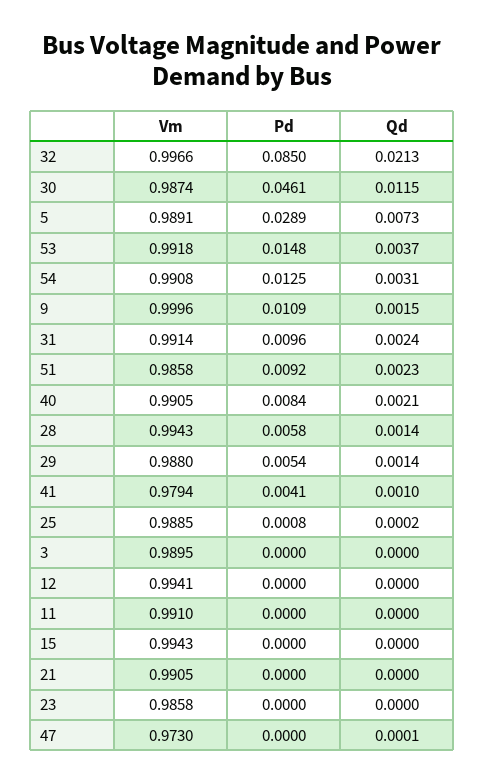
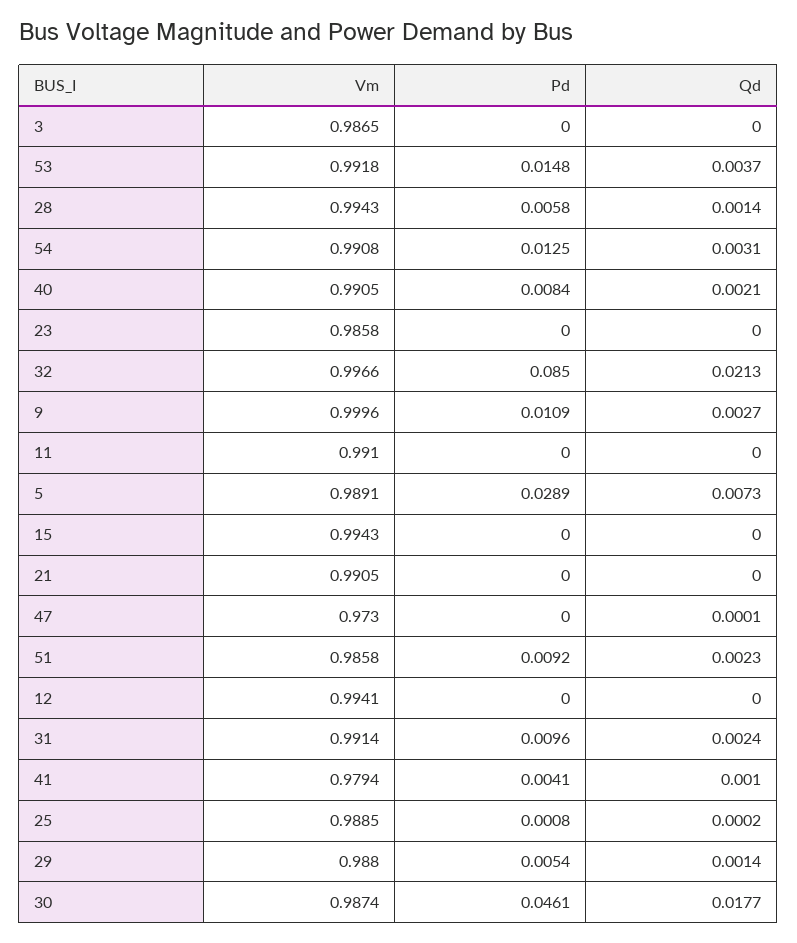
  {
    "Vm": {
      "32": 0.9966,
      "30": 0.9874,
      "5": 0.9891,
      "53": 0.9918,
      "54": 0.9908,
      "9": 0.9996,
      "31": 0.9914,
      "51": 0.9858,
      "40": 0.9905,
      "28": 0.9943,
      "29": 0.988,
      "41": 0.9794,
      "25": 0.9885,
-     "3": 0.9895,
+     "3": 0.9865,
      "12": 0.9941,
      "11": 0.991,
      "15": 0.9943,
      "21": 0.9905,
      "23": 0.9858,
      "47": 0.973
    },
    "Pd": {
      "32": 0.085,
      "30": 0.0461,
      "5": 0.0289,
      "53": 0.0148,
      "54": 0.0125,
      "9": 0.0109,
      "31": 0.0096,
      "51": 0.0092,
      "40": 0.0084,
      "28": 0.0058,
      "29": 0.0054,
      "41": 0.0041,
      "25": 0.0008,
      "3": 0,
      "12": 0,
      "11": 0,
      "15": 0,
      "21": 0,
      "23": 0,
      "47": 0
    },
    "Qd": {
      "32": 0.0213,
-     "30": 0.0115,
+     "30": 0.0177,
      "5": 0.0073,
      "53": 0.0037,
      "54": 0.0031,
-     "9": 0.0015,
+     "9": 0.0027,
      "31": 0.0024,
      "51": 0.0023,
      "40": 0.0021,
      "28": 0.0014,
      "29": 0.0014,
      "41": 0.001,
      "25": 0.0002,
      "3": 0,
      "12": 0,
      "11": 0,
      "15": 0,
      "21": 0,
      "23": 0,
      "47": 0.0001
    }
  }

